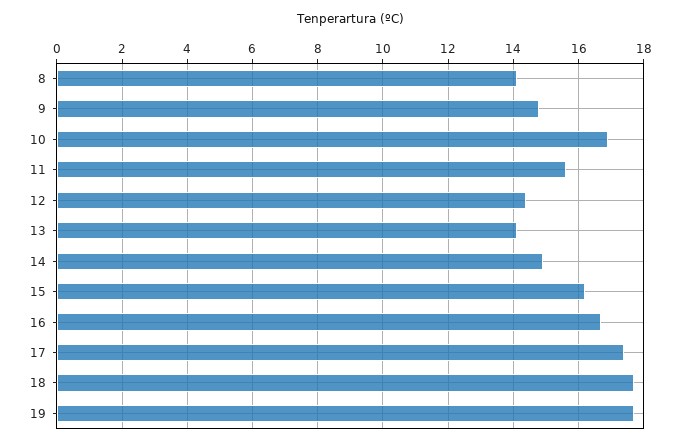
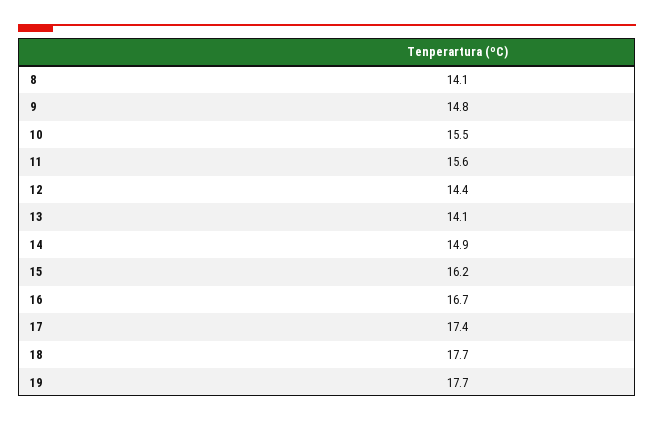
  {
    "8": 14.1,
    "9": 14.8,
-   "10": 17,
+   "10": 15.5,
    "11": 15.6,
    "12": 14.4,
    "13": 14.1,
    "14": 14.9,
    "15": 16.2,
    "16": 16.7,
    "17": 17.4,
    "18": 17.7,
    "19": 17.7
  }

